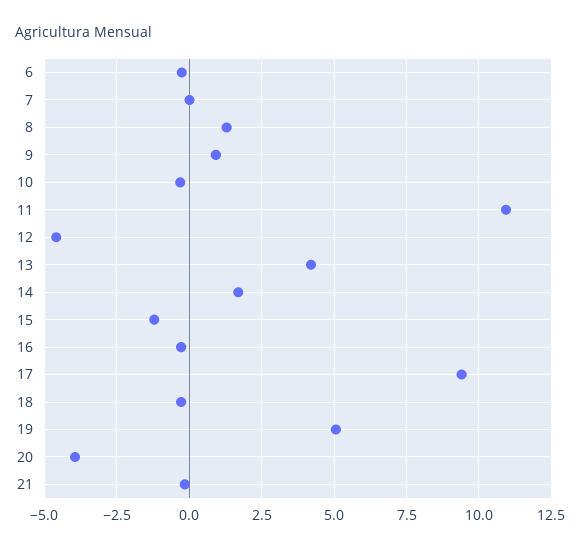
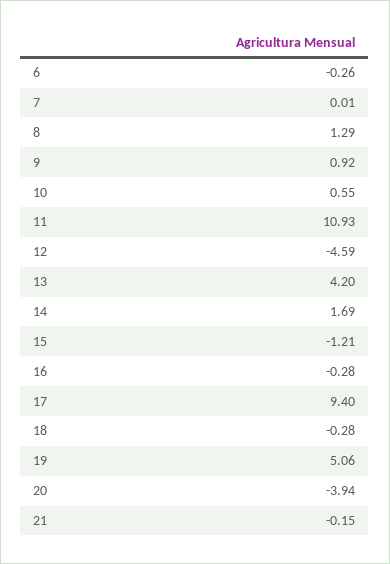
  {
    "6": -0.26,
    "7": 0.01,
    "8": 1.29,
    "9": 0.92,
-   "10": -0.25,
+   "10": 0.55,
    "11": 10.93,
    "12": -4.59,
    "13": 4.2,
    "14": 1.69,
    "15": -1.21,
    "16": -0.28,
    "17": 9.4,
    "18": -0.28,
    "19": 5.06,
    "20": -3.94,
    "21": -0.15
  }

